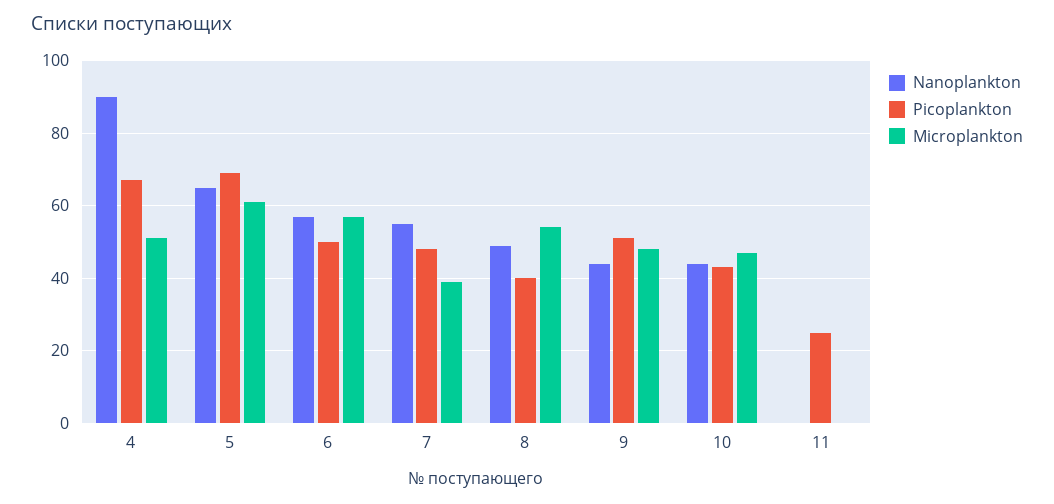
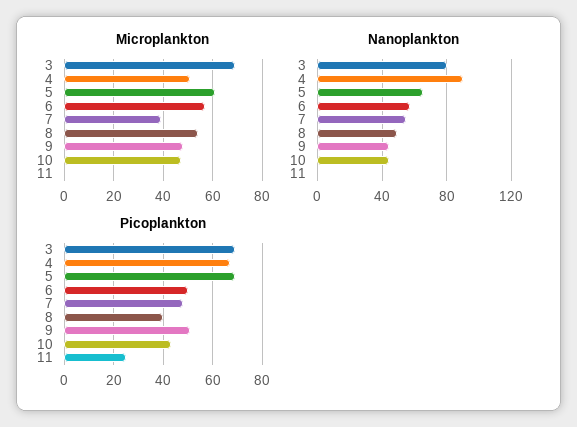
  {
    "Nanoplankton": {
      "4": 90,
      "5": 65,
      "6": 55,
      "7": 55,
      "8": 50,
      "9": 45,
      "10": 45,
-     "11": 0
+     "11": 0,
+     "3": 80
    },
    "Picoplankton": {
      "4": 65,
      "5": 70,
      "6": 50,
      "7": 50,
      "8": 40,
      "9": 50,
      "10": 45,
-     "11": 25
+     "11": 25,
+     "3": 70
    },
    "Microplankton": {
      "4": 50,
      "5": 60,
      "6": 55,
      "7": 40,
      "8": 55,
      "9": 50,
      "10": 45,
-     "11": 0
+     "11": 0,
+     "3": 70
    }
  }

